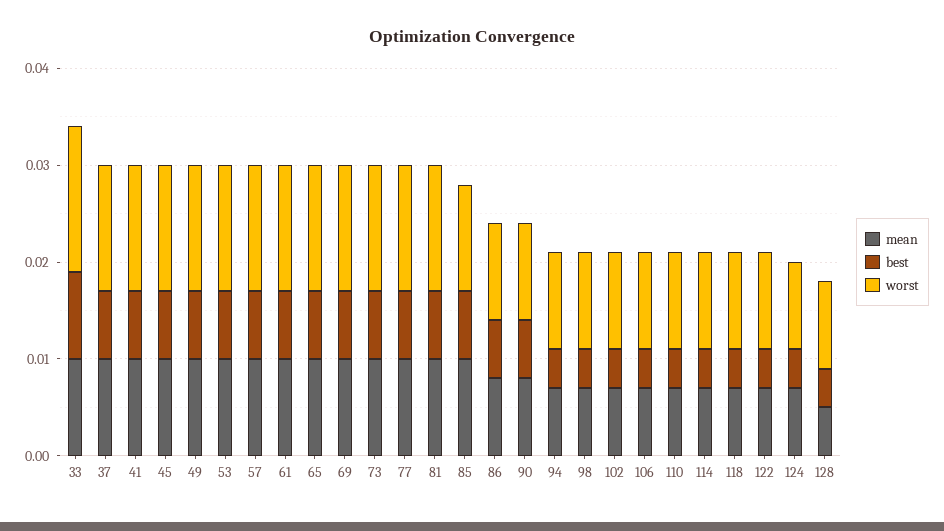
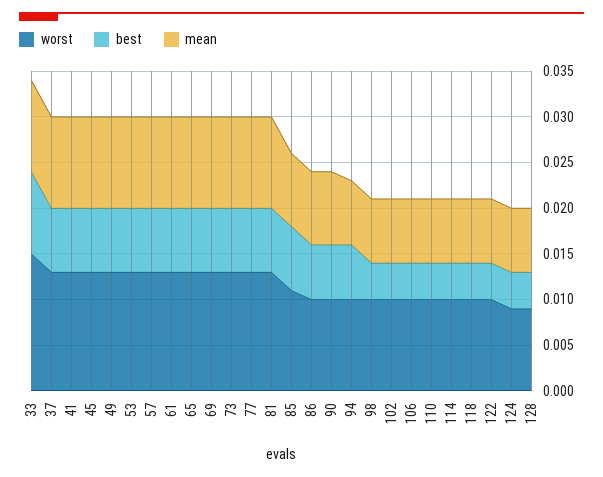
  {
    "mean": {
      "33": 0.01,
      "37": 0.01,
      "41": 0.01,
      "45": 0.01,
      "49": 0.01,
      "53": 0.01,
      "57": 0.01,
      "61": 0.01,
      "65": 0.01,
      "69": 0.01,
      "73": 0.01,
      "77": 0.01,
      "81": 0.01,
-     "85": 0.01,
+     "85": 0.008,
      "86": 0.008,
      "90": 0.008,
      "94": 0.007,
      "98": 0.007,
      "102": 0.007,
      "106": 0.007,
      "110": 0.007,
      "114": 0.007,
      "118": 0.007,
      "122": 0.007,
      "124": 0.007,
-     "128": 0.005
+     "128": 0.007
    },
    "best": {
      "33": 0.009,
      "37": 0.007,
      "41": 0.007,
      "45": 0.007,
      "49": 0.007,
      "53": 0.007,
      "57": 0.007,
      "61": 0.007,
      "65": 0.007,
      "69": 0.007,
      "73": 0.007,
      "77": 0.007,
      "81": 0.007,
      "85": 0.007,
      "86": 0.006,
      "90": 0.006,
-     "94": 0.004,
+     "94": 0.006,
      "98": 0.004,
      "102": 0.004,
      "106": 0.004,
      "110": 0.004,
      "114": 0.004,
      "118": 0.004,
      "122": 0.004,
      "124": 0.004,
      "128": 0.004
    },
    "worst": {
      "33": 0.015,
      "37": 0.013,
      "41": 0.013,
      "45": 0.013,
      "49": 0.013,
      "53": 0.013,
      "57": 0.013,
      "61": 0.013,
      "65": 0.013,
      "69": 0.013,
      "73": 0.013,
      "77": 0.013,
      "81": 0.013,
      "85": 0.011,
      "86": 0.01,
      "90": 0.01,
      "94": 0.01,
      "98": 0.01,
      "102": 0.01,
      "106": 0.01,
      "110": 0.01,
      "114": 0.01,
      "118": 0.01,
      "122": 0.01,
      "124": 0.009,
      "128": 0.009
    }
  }

